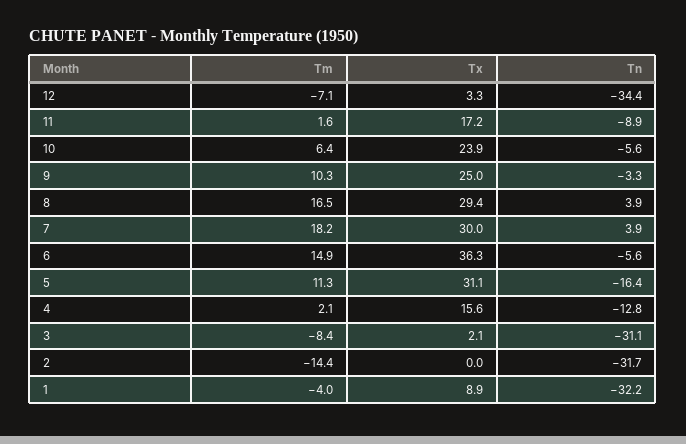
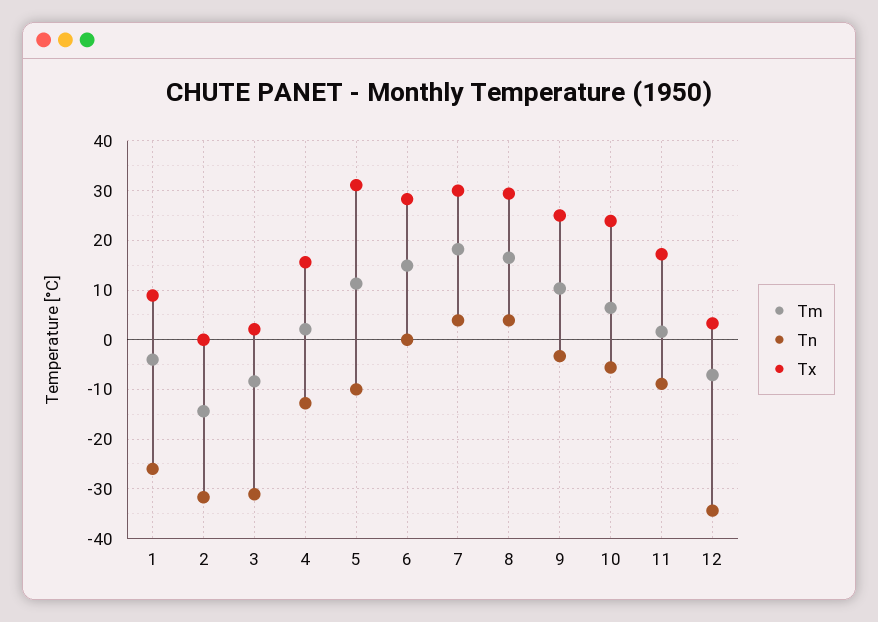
  {
    "Tm": {
      "12": -7.1,
      "11": 1.6,
      "10": 6.4,
      "9": 10.3,
      "8": 16.5,
      "7": 18.2,
      "6": 14.9,
      "5": 11.3,
      "4": 2.1,
      "3": -8.4,
      "2": -14.4,
      "1": -4
    },
    "Tx": {
      "12": 3.3,
      "11": 17.2,
      "10": 23.9,
      "9": 25,
      "8": 29.4,
      "7": 30,
-     "6": 36.3,
+     "6": 28,
      "5": 31.1,
      "4": 15.6,
      "3": 2.1,
      "2": 0,
      "1": 8.9
    },
    "Tn": {
      "12": -34.4,
      "11": -8.9,
      "10": -5.6,
      "9": -3.3,
      "8": 3.9,
      "7": 3.9,
-     "6": -5.6,
+     "6": 0,
-     "5": -16.4,
+     "5": -10,
      "4": -12.8,
      "3": -31.1,
      "2": -31.7,
-     "1": -32.2
+     "1": -26
    }
  }

